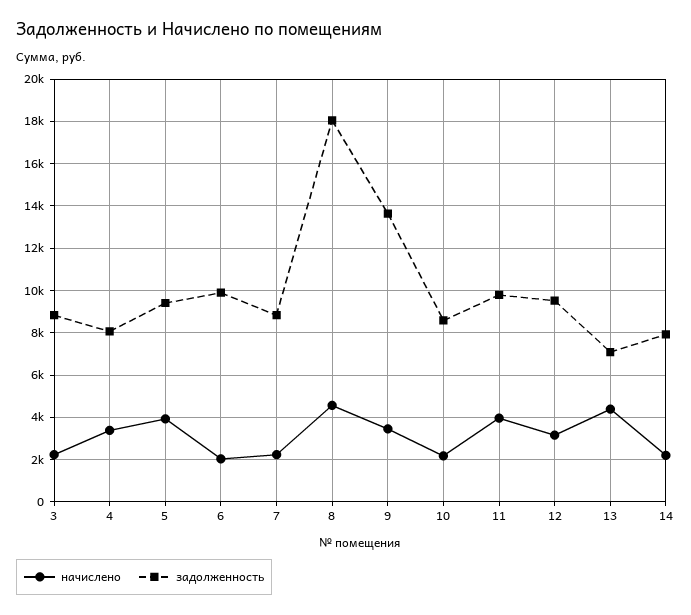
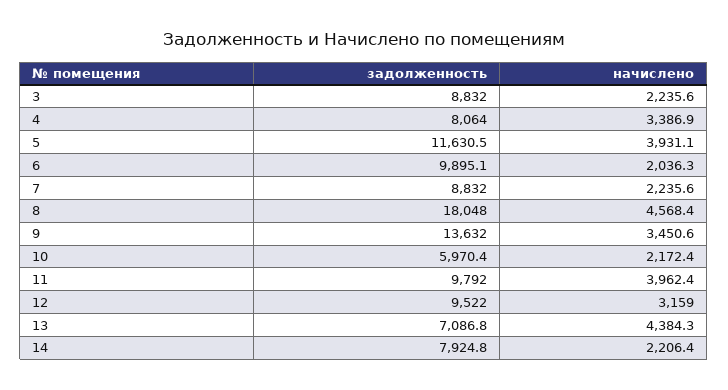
  {
    "начислено": {
      "3": 2235.6,
      "4": 3386.9,
      "5": 3931.1,
      "6": 2036.3,
      "7": 2235.6,
      "8": 4568.4,
      "9": 3450.6,
      "10": 2172.4,
      "11": 3962.4,
      "12": 3159,
      "13": 4384.3,
      "14": 2206.4
    },
    "задолженность": {
      "3": 8832,
      "4": 8064,
-     "5": 9500,
+     "5": 11630.5,
      "6": 9895.1,
      "7": 8832,
      "8": 18048,
      "9": 13632,
-     "10": 8500,
+     "10": 5970.4,
      "11": 9792,
      "12": 9522,
      "13": 7086.8,
      "14": 7924.8
    }
  }

